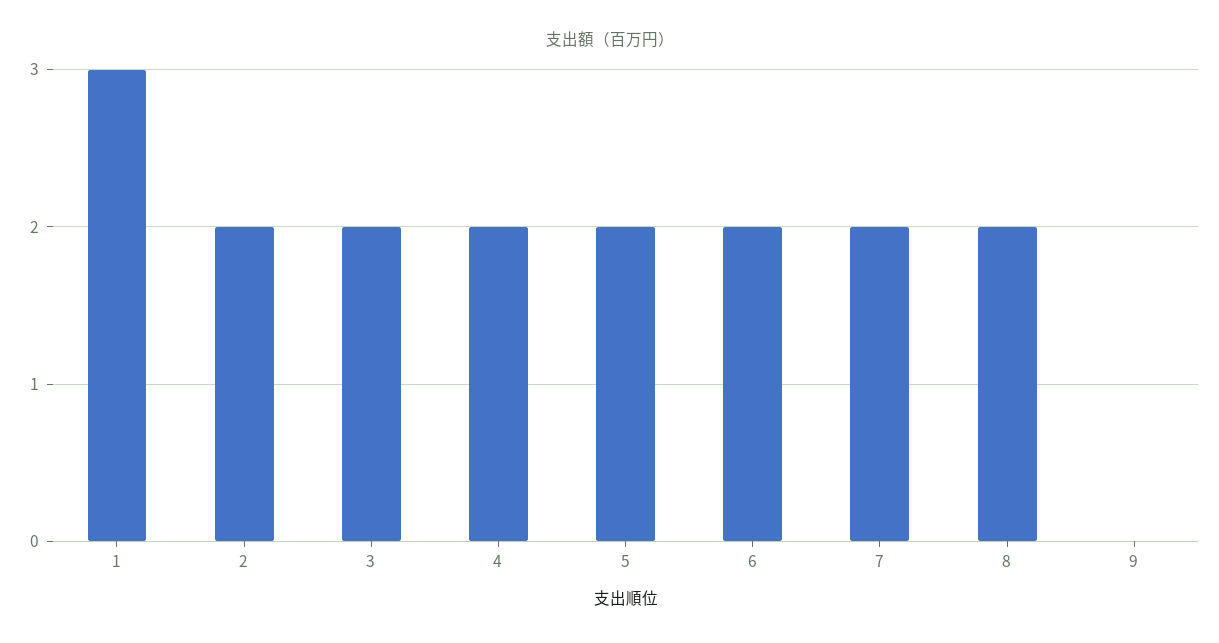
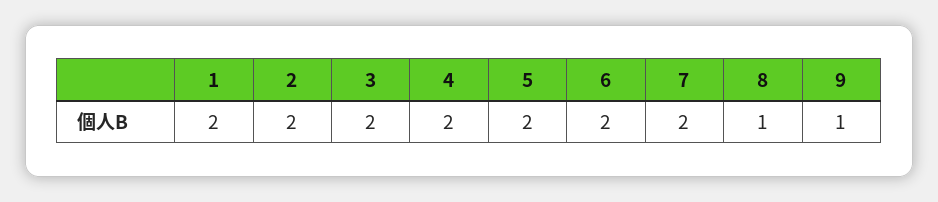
  {
-   "1": 3,
+   "1": 2,
    "2": 2,
    "3": 2,
    "4": 2,
    "5": 2,
    "6": 2,
    "7": 2,
-   "8": 2,
+   "8": 1,
-   "9": 0
+   "9": 1
  }

